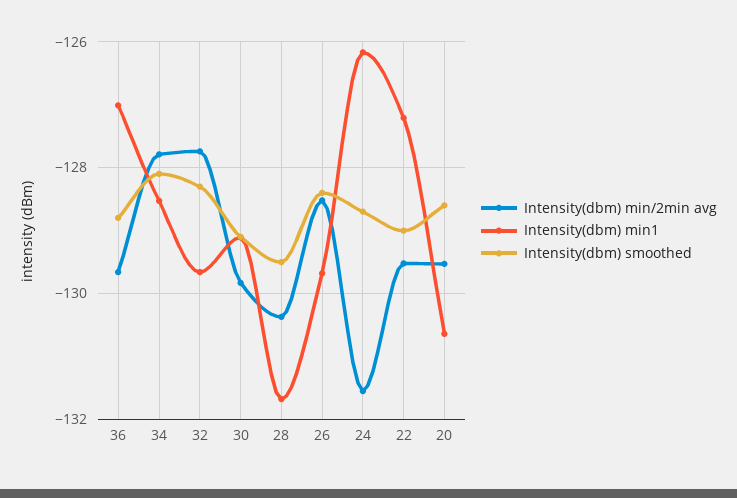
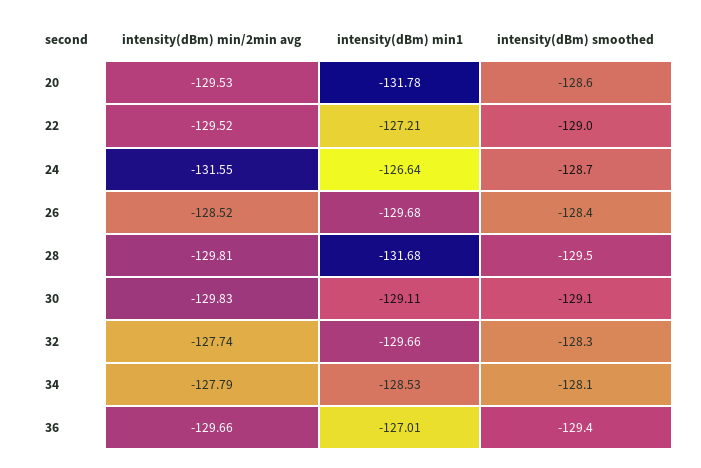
  {
    "Intensity(dbm) min/2min avg": {
      "36": -129.66,
      "34": -127.79,
      "32": -127.74,
      "30": -129.83,
-     "28": -130.4,
+     "28": -129.81,
      "26": -128.52,
      "24": -131.55,
      "22": -129.52,
      "20": -129.53
    },
    "Intensity(dbm) min1": {
      "36": -127.01,
      "34": -128.53,
      "32": -129.66,
      "30": -129.11,
      "28": -131.68,
      "26": -129.68,
-     "24": -126.2,
+     "24": -126.64,
      "22": -127.21,
-     "20": -130.6
+     "20": -131.78
    },
    "Intensity(dbm) smoothed": {
-     "36": -128.8,
+     "36": -129.4,
      "34": -128.1,
      "32": -128.3,
      "30": -129.1,
      "28": -129.5,
      "26": -128.4,
      "24": -128.7,
      "22": -129,
      "20": -128.6
    }
  }

